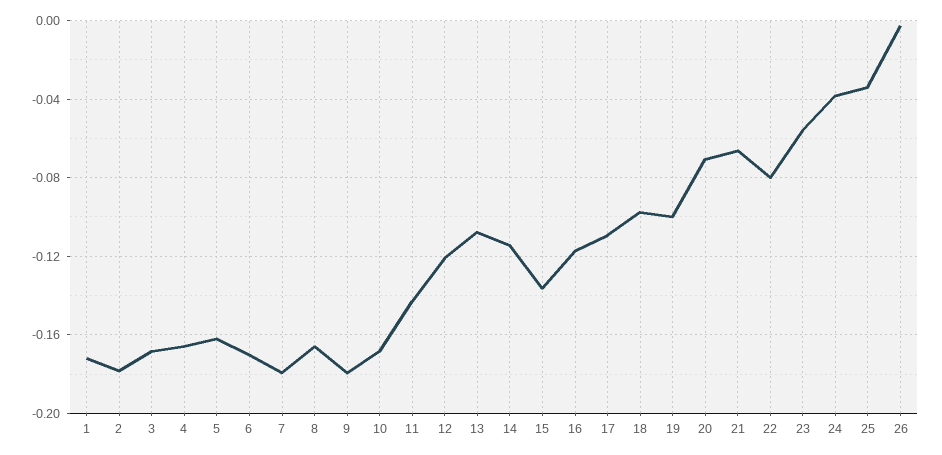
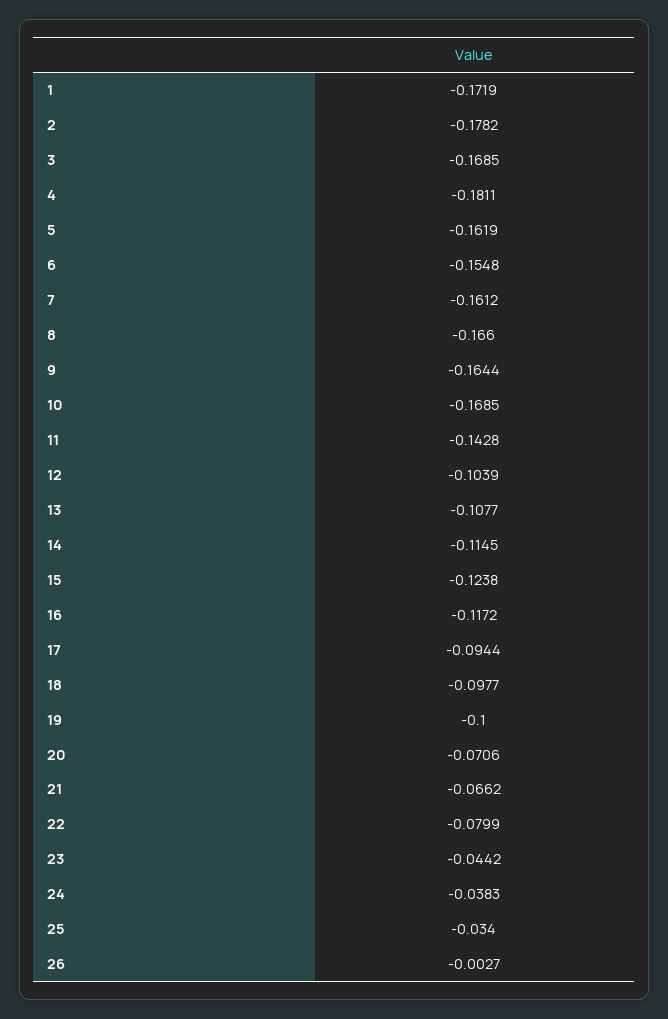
  {
    "1": -0.1719,
    "2": -0.1782,
    "3": -0.1685,
-   "4": -0.165,
+   "4": -0.1811,
    "5": -0.1619,
-   "6": -0.17,
+   "6": -0.1548,
-   "7": -0.18,
+   "7": -0.1612,
    "8": -0.166,
-   "9": -0.18,
+   "9": -0.1644,
    "10": -0.1685,
    "11": -0.1428,
-   "12": -0.12,
+   "12": -0.1039,
    "13": -0.1077,
    "14": -0.1145,
-   "15": -0.135,
+   "15": -0.1238,
    "16": -0.1172,
-   "17": -0.11,
+   "17": -0.0944,
    "18": -0.0977,
    "19": -0.1,
    "20": -0.0706,
    "21": -0.0662,
    "22": -0.0799,
-   "23": -0.055,
+   "23": -0.0442,
    "24": -0.0383,
    "25": -0.034,
    "26": -0.0027
  }

